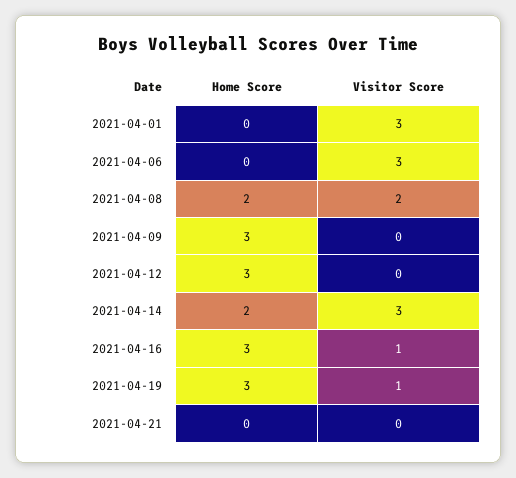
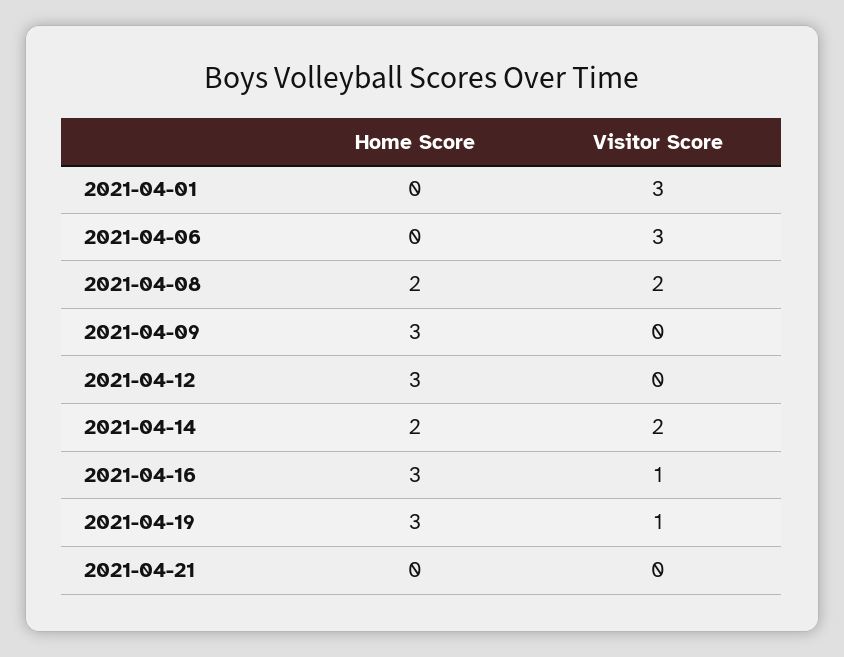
  {
    "Home Score": {
      "2021-04-01": 0,
      "2021-04-06": 0,
      "2021-04-08": 2,
      "2021-04-09": 3,
      "2021-04-12": 3,
      "2021-04-14": 2,
      "2021-04-16": 3,
      "2021-04-19": 3,
      "2021-04-21": 0
    },
    "Visitor Score": {
      "2021-04-01": 3,
      "2021-04-06": 3,
      "2021-04-08": 2,
      "2021-04-09": 0,
      "2021-04-12": 0,
-     "2021-04-14": 3,
+     "2021-04-14": 2,
      "2021-04-16": 1,
      "2021-04-19": 1,
      "2021-04-21": 0
    }
  }

